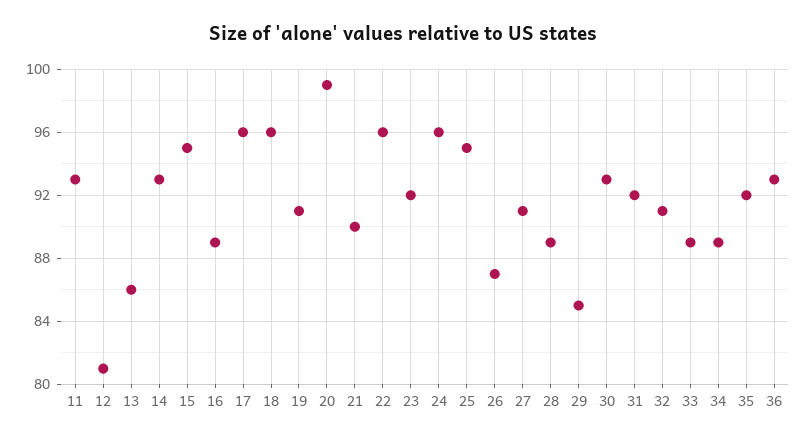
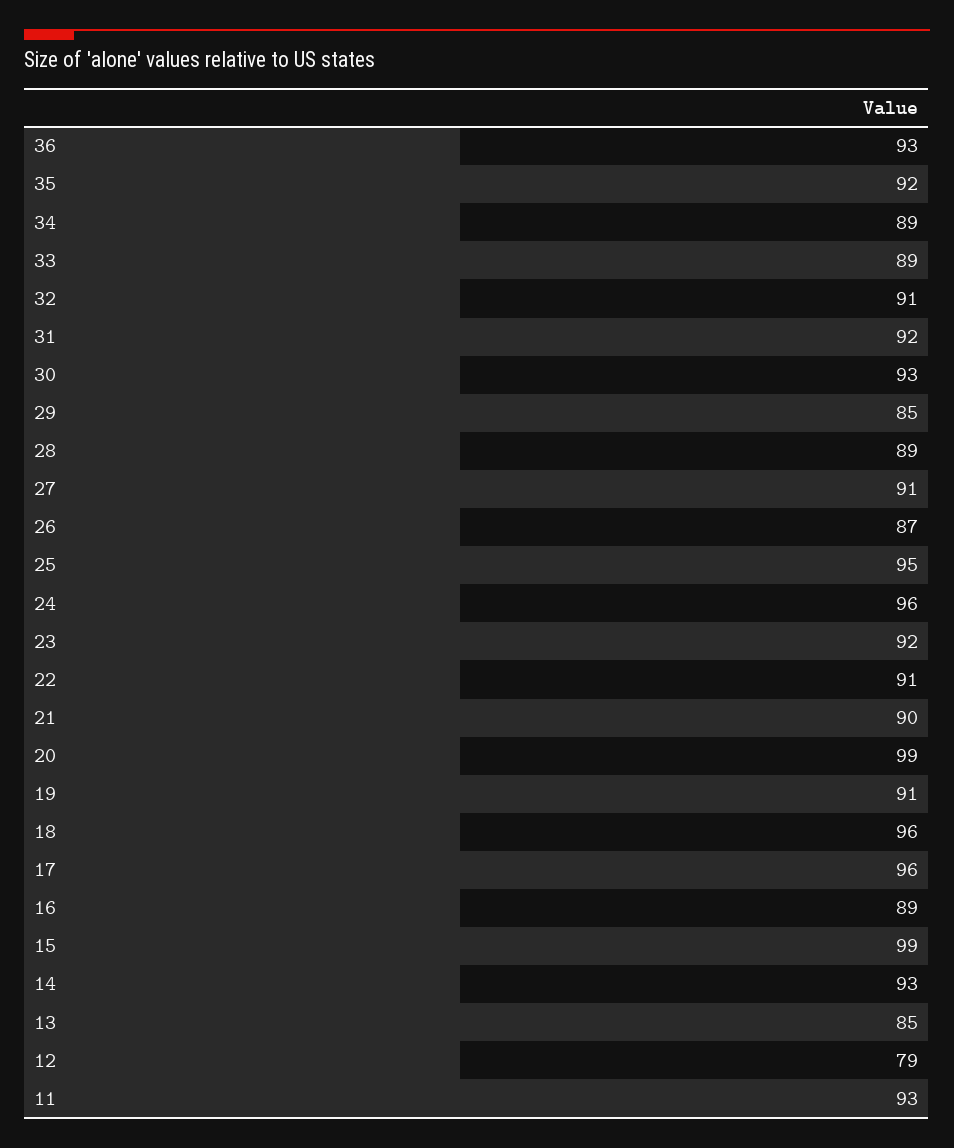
  {
    "11": 93,
-   "12": 81,
+   "12": 79,
-   "13": 86,
+   "13": 85,
    "14": 93,
-   "15": 95,
+   "15": 99,
    "16": 89,
    "17": 96,
    "18": 96,
    "19": 91,
    "20": 99,
    "21": 90,
-   "22": 96,
+   "22": 91,
    "23": 92,
    "24": 96,
    "25": 95,
    "26": 87,
    "27": 91,
    "28": 89,
    "29": 85,
    "30": 93,
    "31": 92,
    "32": 91,
    "33": 89,
    "34": 89,
    "35": 92,
    "36": 93
  }

